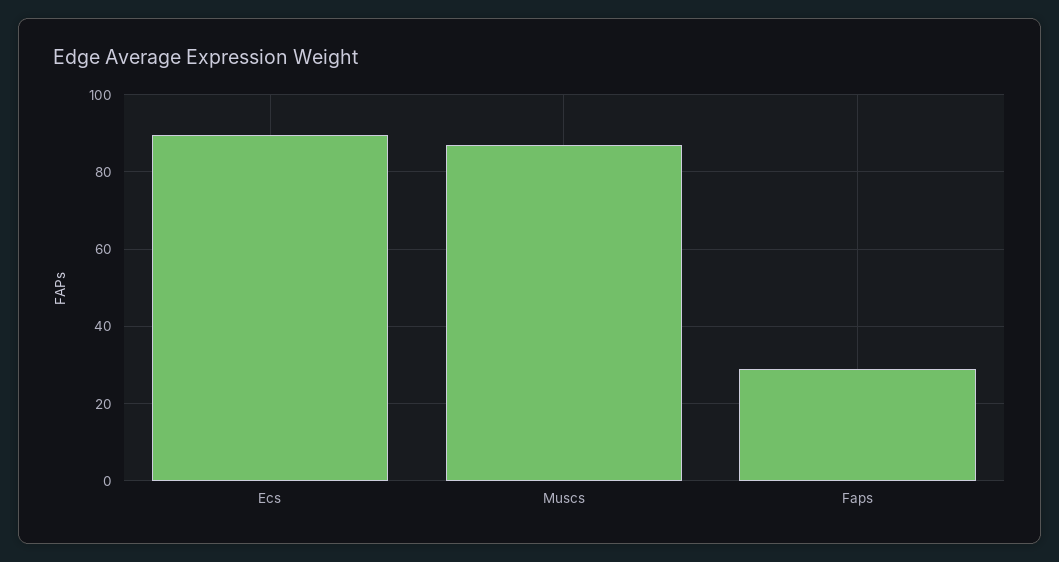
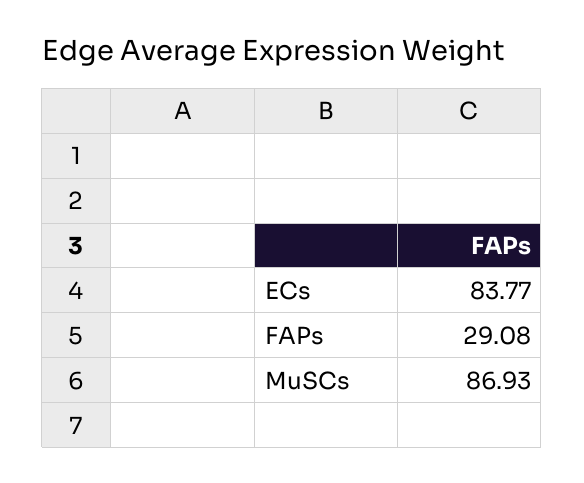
  {
-   "Ecs": 90,
+   "Ecs": 83.77,
    "Muscs": 86.93,
    "Faps": 29.08
  }

